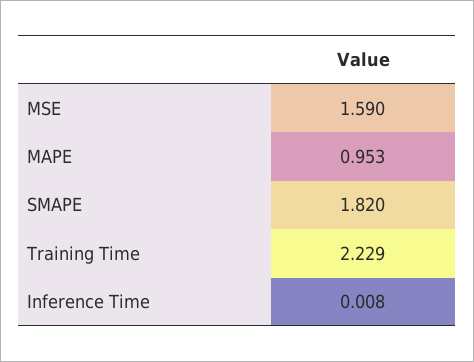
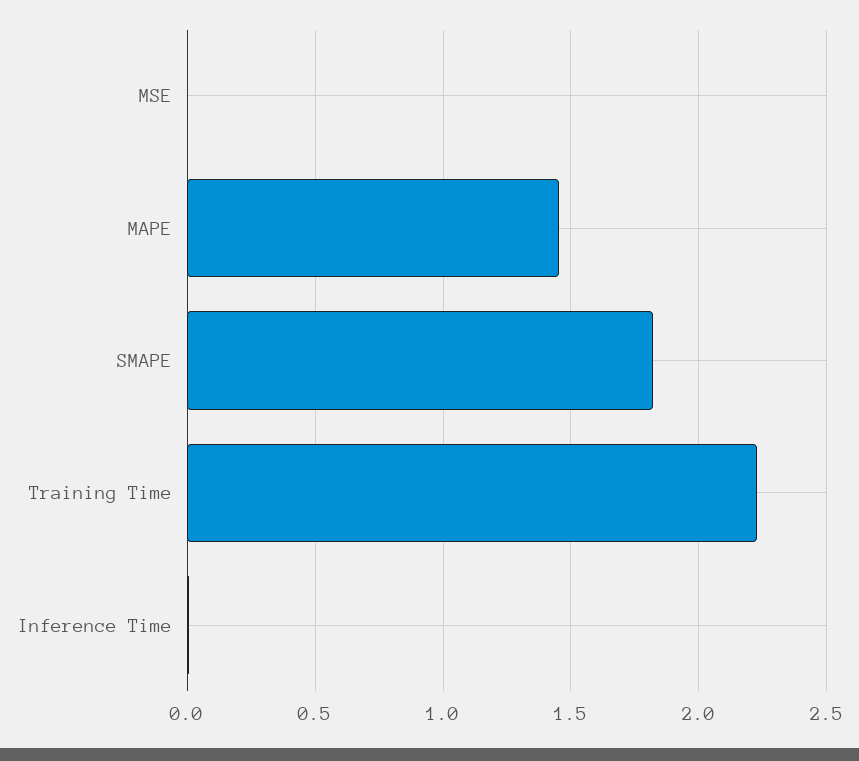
  {
-   "MSE": 1.59,
+   "MSE": 0,
-   "MAPE": 0.953,
+   "MAPE": 1.45,
    "SMAPE": 1.82,
    "Training Time": 2.229,
    "Inference Time": 0.008
  }

